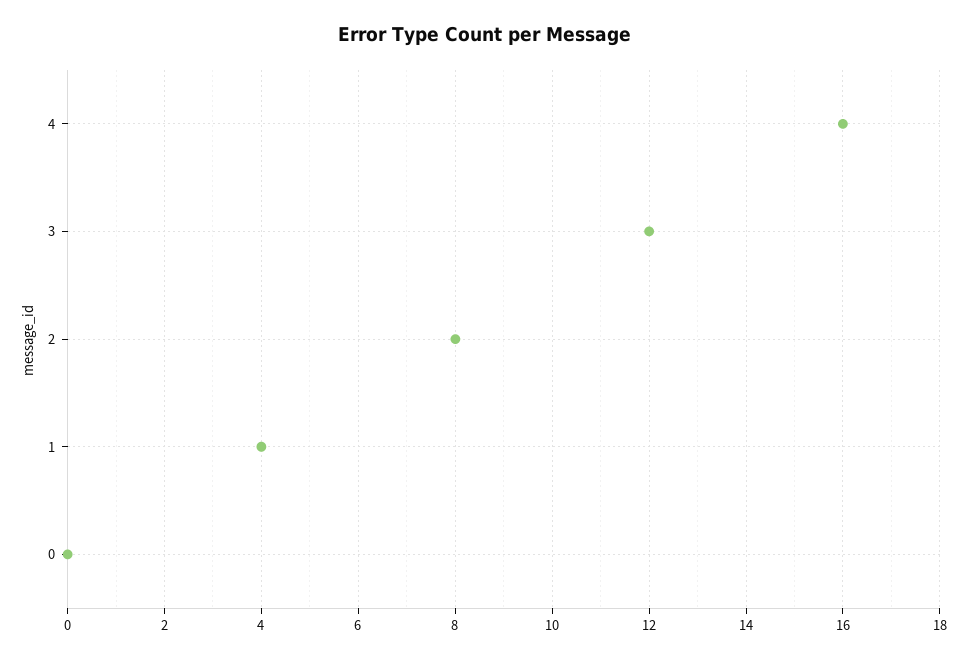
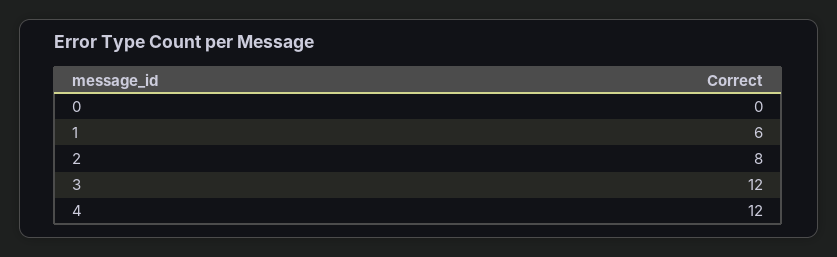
  {
-   "4": 16,
+   "4": 12,
    "3": 12,
    "2": 8,
-   "1": 4,
+   "1": 6,
    "0": 0
  }

